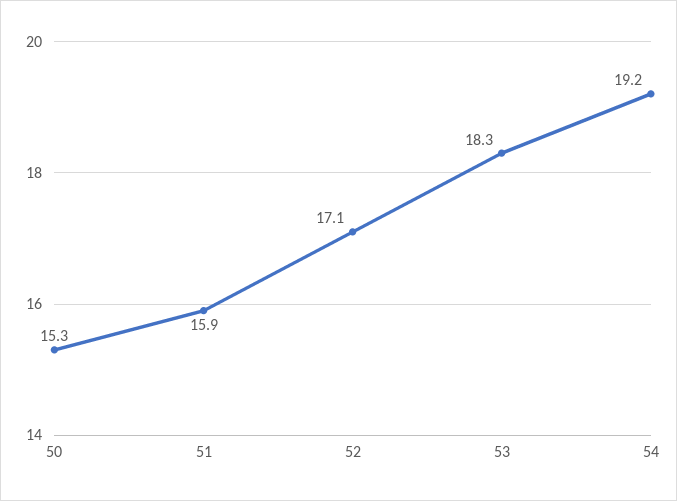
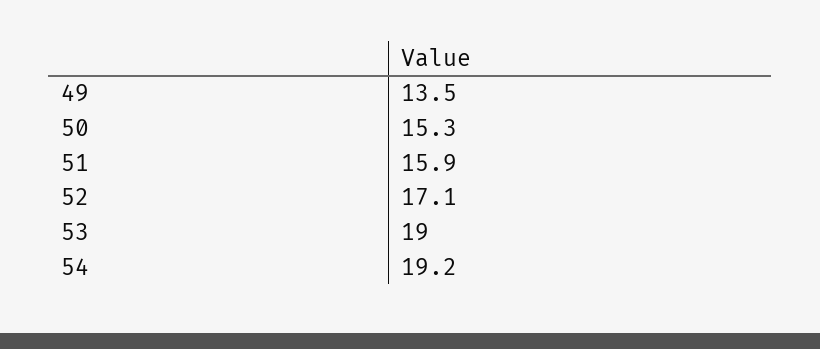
  {
    "50": 15.3,
    "51": 15.9,
    "52": 17.1,
-   "53": 18.3,
+   "53": 19,
-   "54": 19.2
+   "54": 19.2,
+   "49": 13.5
  }

